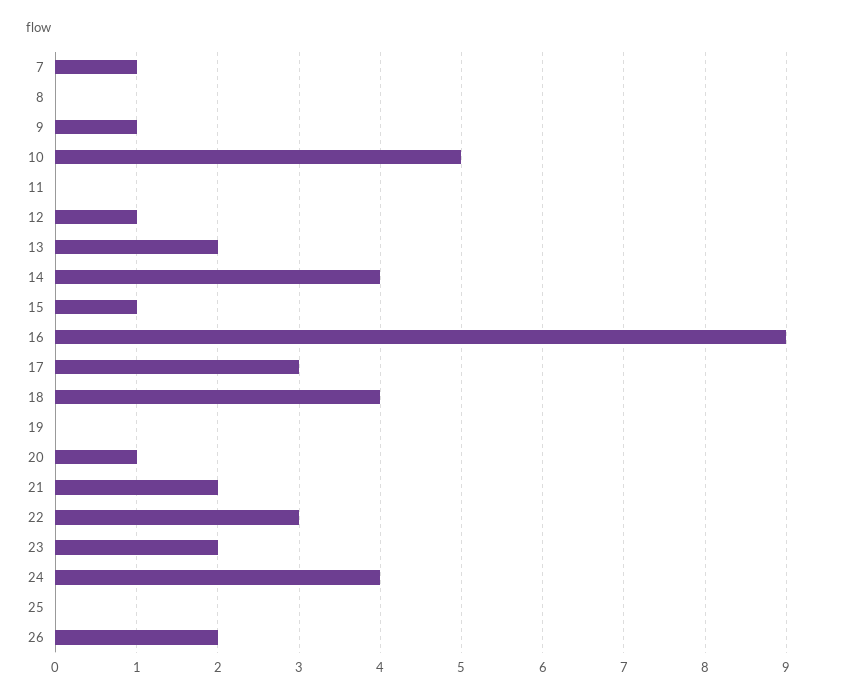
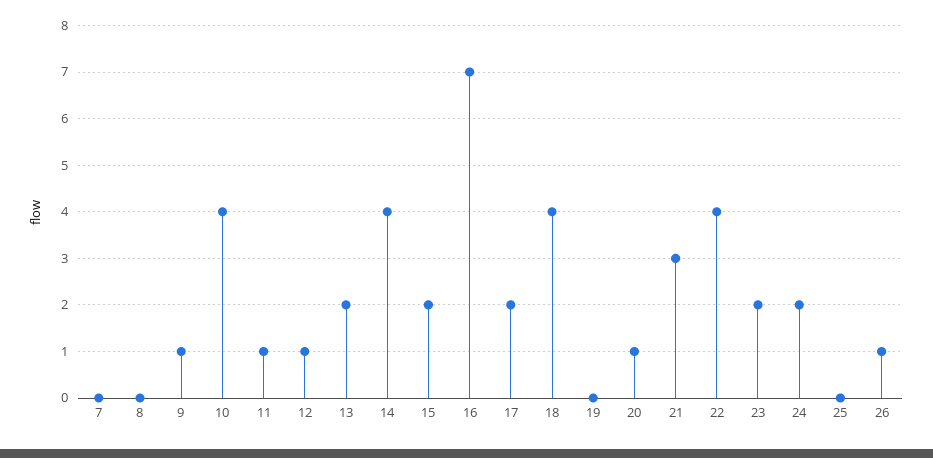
  {
-   "7": 1,
+   "7": 0,
    "8": 0,
    "9": 1,
-   "10": 5,
+   "10": 4,
-   "11": 0,
+   "11": 1,
    "12": 1,
    "13": 2,
    "14": 4,
-   "15": 1,
+   "15": 2,
-   "16": 9,
+   "16": 7,
-   "17": 3,
+   "17": 2,
    "18": 4,
    "19": 0,
    "20": 1,
-   "21": 2,
+   "21": 3,
-   "22": 3,
+   "22": 4,
    "23": 2,
-   "24": 4,
+   "24": 2,
    "25": 0,
-   "26": 2
+   "26": 1
  }

